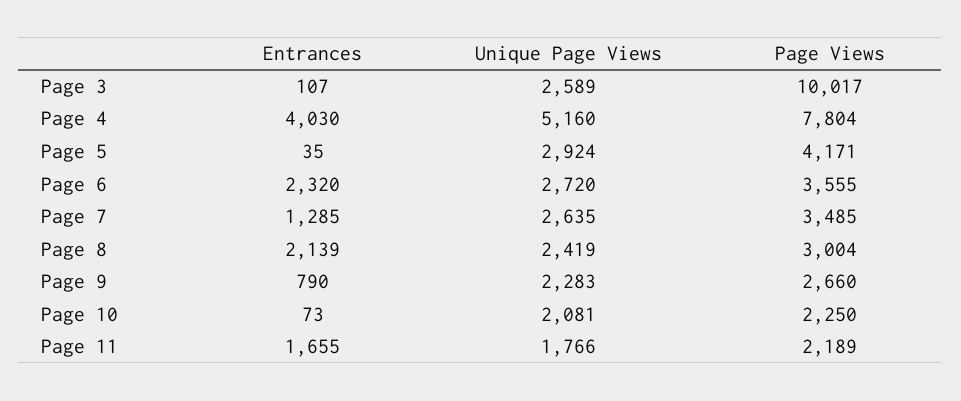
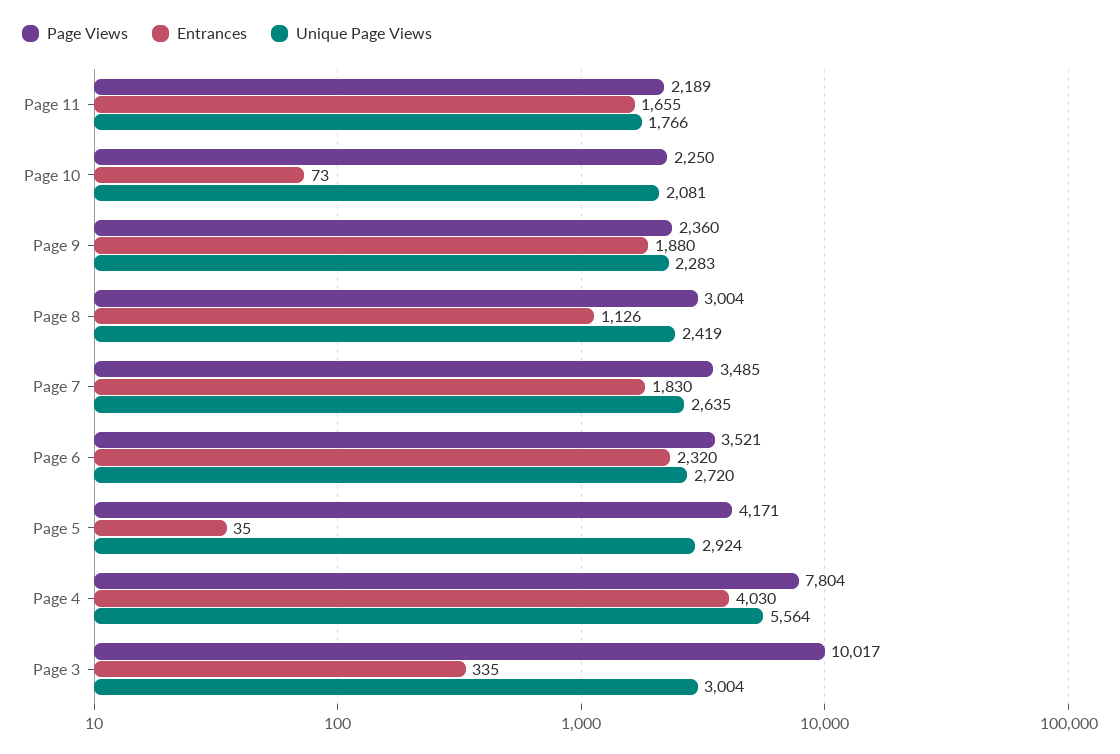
  {
    "Entrances": {
-     "Page 3": 107,
+     "Page 3": 335,
      "Page 4": 4030,
      "Page 5": 35,
      "Page 6": 2320,
-     "Page 7": 1285,
+     "Page 7": 1830,
-     "Page 8": 2139,
+     "Page 8": 1126,
-     "Page 9": 790,
+     "Page 9": 1880,
      "Page 10": 73,
      "Page 11": 1655
    },
    "Unique Page Views": {
-     "Page 3": 2589,
+     "Page 3": 3004,
-     "Page 4": 5160,
+     "Page 4": 5564,
      "Page 5": 2924,
      "Page 6": 2720,
      "Page 7": 2635,
      "Page 8": 2419,
      "Page 9": 2283,
      "Page 10": 2081,
      "Page 11": 1766
    },
    "Page Views": {
      "Page 3": 10017,
      "Page 4": 7804,
      "Page 5": 4171,
-     "Page 6": 3555,
+     "Page 6": 3521,
      "Page 7": 3485,
      "Page 8": 3004,
-     "Page 9": 2660,
+     "Page 9": 2360,
      "Page 10": 2250,
      "Page 11": 2189
    }
  }

